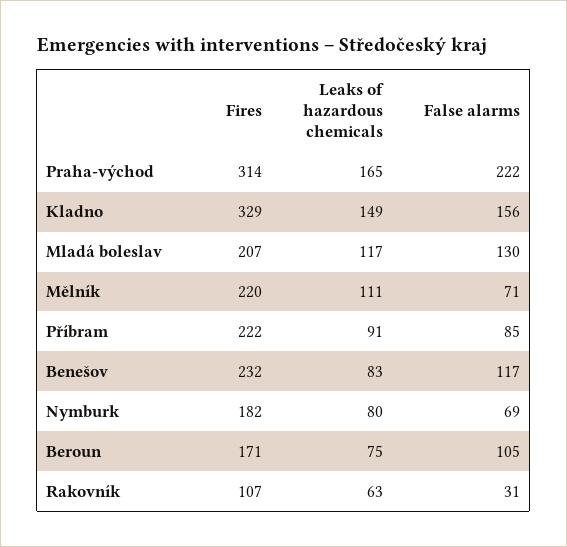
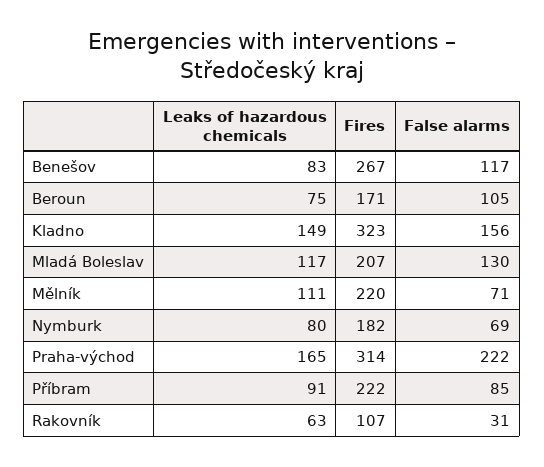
  {
    "Fires": {
      "Praha-východ": 314,
-     "Kladno": 329,
+     "Kladno": 323,
      "Mladá boleslav": 207,
      "Mělník": 220,
      "Příbram": 222,
-     "Benešov": 232,
+     "Benešov": 267,
      "Nymburk": 182,
      "Beroun": 171,
      "Rakovník": 107
    },
    "Leaks of hazardous chemicals": {
      "Praha-východ": 165,
      "Kladno": 149,
      "Mladá boleslav": 117,
      "Mělník": 111,
      "Příbram": 91,
      "Benešov": 83,
      "Nymburk": 80,
      "Beroun": 75,
      "Rakovník": 63
    },
    "False alarms": {
      "Praha-východ": 222,
      "Kladno": 156,
      "Mladá boleslav": 130,
      "Mělník": 71,
      "Příbram": 85,
      "Benešov": 117,
      "Nymburk": 69,
      "Beroun": 105,
      "Rakovník": 31
    }
  }

